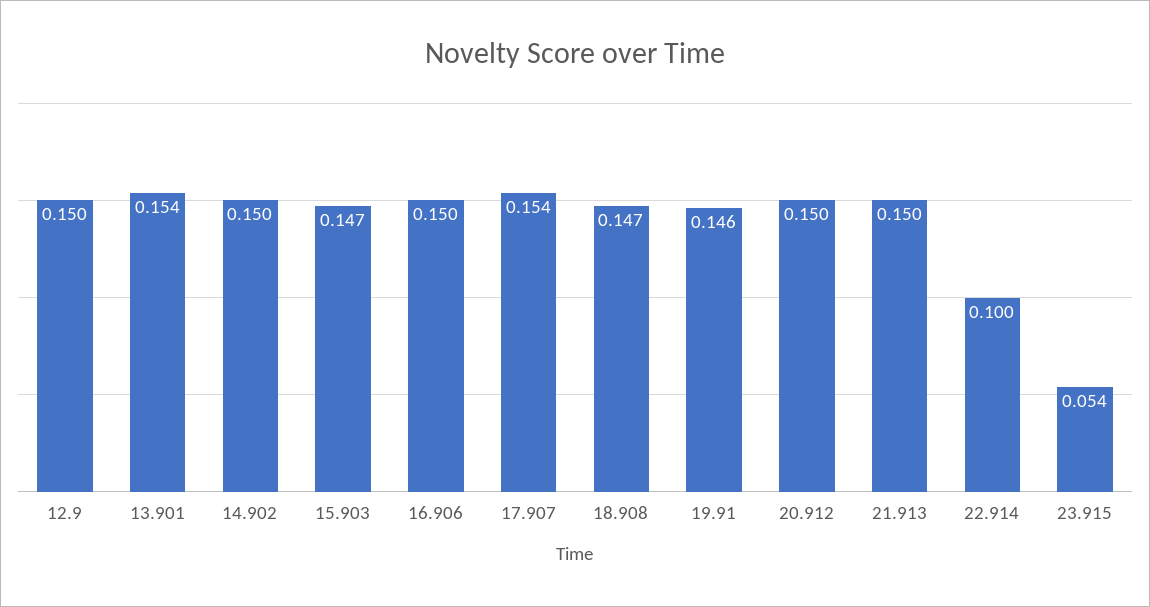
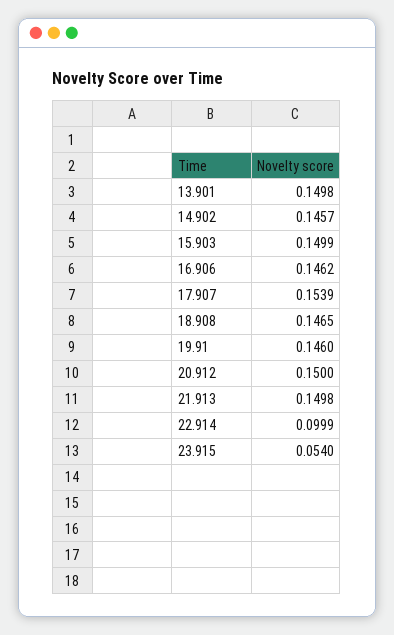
  {
-   "12.9": 0.15,
-   "13.901": 0.154,
+   "13.901": 0.1498,
-   "14.902": 0.15,
+   "14.902": 0.1457,
-   "15.903": 0.147,
+   "15.903": 0.1499,
-   "16.906": 0.15,
+   "16.906": 0.1462,
    "17.907": 0.1539,
    "18.908": 0.1465,
    "19.91": 0.146,
    "20.912": 0.15,
    "21.913": 0.1498,
    "22.914": 0.0999,
    "23.915": 0.054
  }

